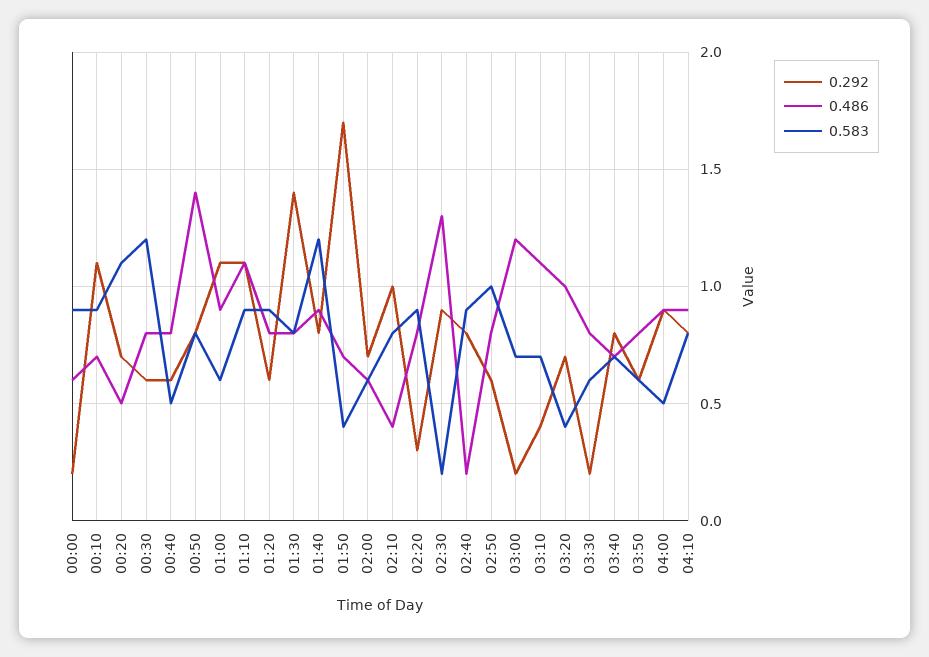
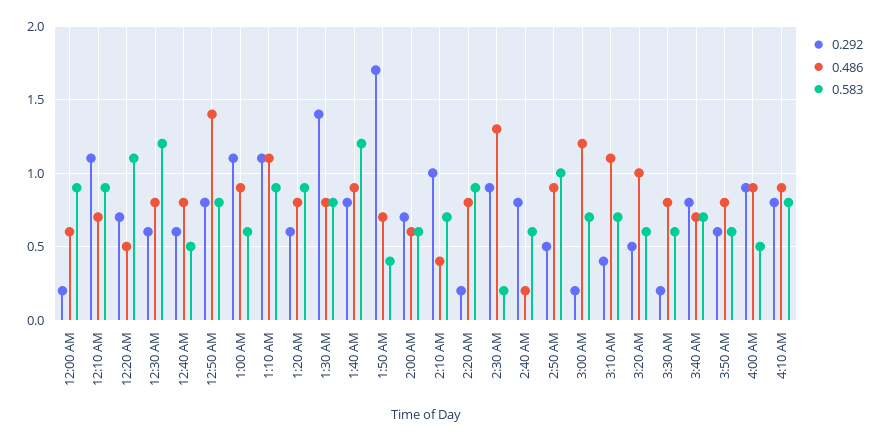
  {
    "0.292": {
      "00:00": 0.2,
      "00:10": 1.1,
      "00:20": 0.7,
      "00:30": 0.6,
      "00:40": 0.6,
      "00:50": 0.8,
      "01:00": 1.1,
      "01:10": 1.1,
      "01:20": 0.6,
      "01:30": 1.4,
      "01:40": 0.8,
      "01:50": 1.7,
      "02:00": 0.7,
      "02:10": 1,
-     "02:20": 0.3,
+     "02:20": 0.2,
      "02:30": 0.9,
      "02:40": 0.8,
-     "02:50": 0.6,
+     "02:50": 0.5,
      "03:00": 0.2,
      "03:10": 0.4,
-     "03:20": 0.7,
+     "03:20": 0.5,
      "03:30": 0.2,
      "03:40": 0.8,
      "03:50": 0.6,
      "04:00": 0.9,
      "04:10": 0.8
    },
    "0.486": {
      "00:00": 0.6,
      "00:10": 0.7,
      "00:20": 0.5,
      "00:30": 0.8,
      "00:40": 0.8,
      "00:50": 1.4,
      "01:00": 0.9,
      "01:10": 1.1,
      "01:20": 0.8,
      "01:30": 0.8,
      "01:40": 0.9,
      "01:50": 0.7,
      "02:00": 0.6,
      "02:10": 0.4,
      "02:20": 0.8,
      "02:30": 1.3,
      "02:40": 0.2,
-     "02:50": 0.8,
+     "02:50": 0.9,
      "03:00": 1.2,
      "03:10": 1.1,
      "03:20": 1,
      "03:30": 0.8,
      "03:40": 0.7,
      "03:50": 0.8,
      "04:00": 0.9,
      "04:10": 0.9
    },
    "0.583": {
      "00:00": 0.9,
      "00:10": 0.9,
      "00:20": 1.1,
      "00:30": 1.2,
      "00:40": 0.5,
      "00:50": 0.8,
      "01:00": 0.6,
      "01:10": 0.9,
      "01:20": 0.9,
      "01:30": 0.8,
      "01:40": 1.2,
      "01:50": 0.4,
      "02:00": 0.6,
-     "02:10": 0.8,
+     "02:10": 0.7,
      "02:20": 0.9,
      "02:30": 0.2,
-     "02:40": 0.9,
+     "02:40": 0.6,
      "02:50": 1,
      "03:00": 0.7,
      "03:10": 0.7,
-     "03:20": 0.4,
+     "03:20": 0.6,
      "03:30": 0.6,
      "03:40": 0.7,
      "03:50": 0.6,
      "04:00": 0.5,
      "04:10": 0.8
    }
  }

